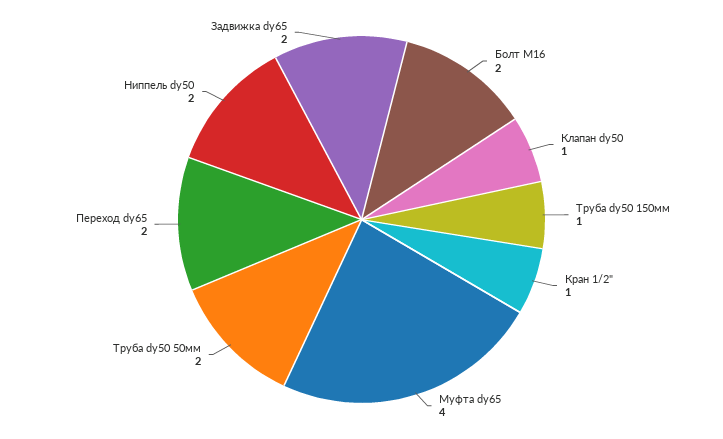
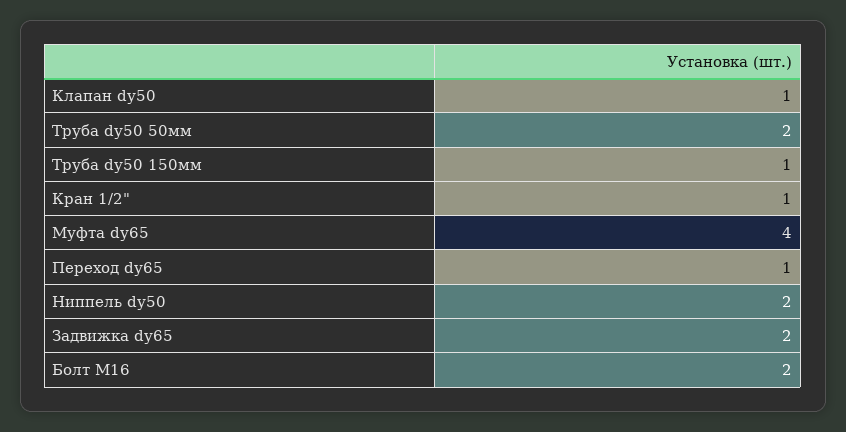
  {
    "Болт М16": 2,
    "Клапан dу50": 1,
    "Труба dу50 150мм": 1,
    "Кран 1/2\"": 1,
    "Муфта dу65": 4,
    "Труба dу50 50мм": 2,
-   "Переход dу65": 2,
+   "Переход dу65": 1,
    "Ниппель dу50": 2,
    "Задвижка dу65": 2
  }

